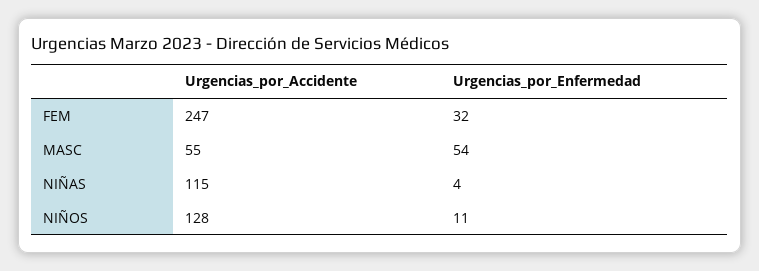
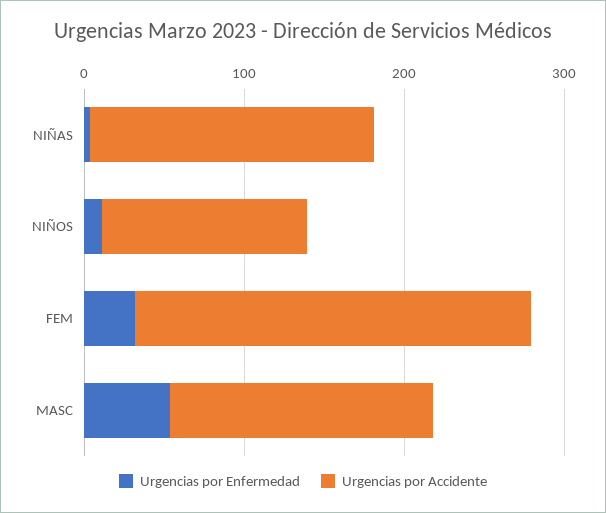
  {
    "Urgencias_por_Accidente": {
      "FEM": 247,
-     "MASC": 55,
+     "MASC": 160,
-     "NIÑAS": 115,
+     "NIÑAS": 180,
      "NIÑOS": 128
    },
    "Urgencias_por_Enfermedad": {
      "FEM": 32,
      "MASC": 54,
      "NIÑAS": 4,
      "NIÑOS": 11
    }
  }

